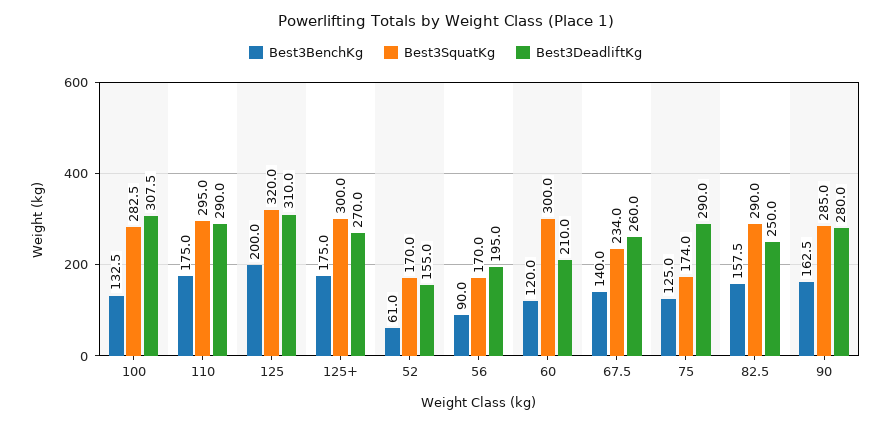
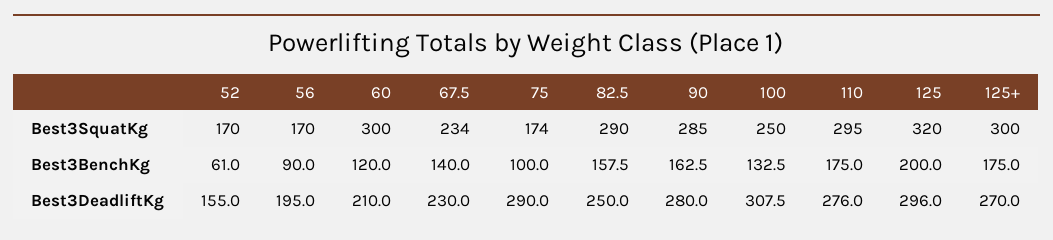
  {
    "Best3BenchKg": {
      "100": 132.5,
      "110": 175,
      "125": 200,
      "125+": 175,
      "52": 61,
      "56": 90,
      "60": 120,
      "67.5": 140,
-     "75": 125,
+     "75": 100,
      "82.5": 157.5,
      "90": 162.5
    },
    "Best3SquatKg": {
-     "100": 282.5,
+     "100": 250,
      "110": 295,
      "125": 320,
      "125+": 300,
      "52": 170,
      "56": 170,
      "60": 300,
      "67.5": 234,
      "75": 174,
      "82.5": 290,
      "90": 285
    },
    "Best3DeadliftKg": {
      "100": 307.5,
-     "110": 290,
+     "110": 276,
-     "125": 310,
+     "125": 296,
      "125+": 270,
      "52": 155,
      "56": 195,
      "60": 210,
-     "67.5": 260,
+     "67.5": 230,
      "75": 290,
      "82.5": 250,
      "90": 280
    }
  }

